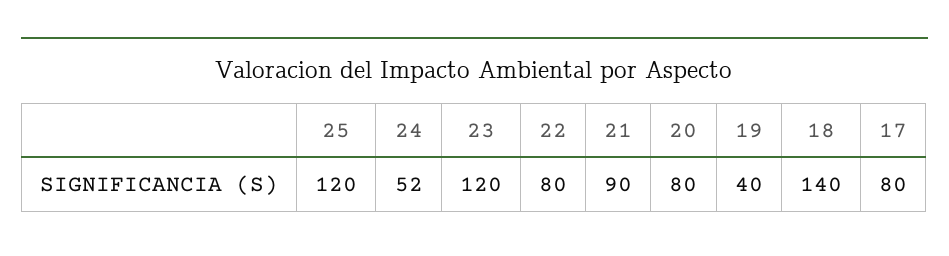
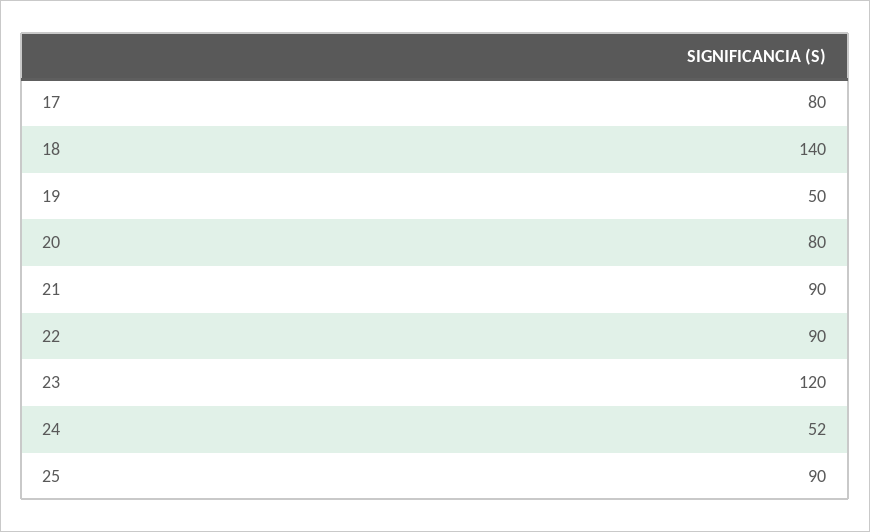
  {
-   "25": 120,
+   "25": 90,
    "24": 52,
    "23": 120,
-   "22": 80,
+   "22": 90,
    "21": 90,
    "20": 80,
-   "19": 40,
+   "19": 50,
    "18": 140,
    "17": 80
  }

